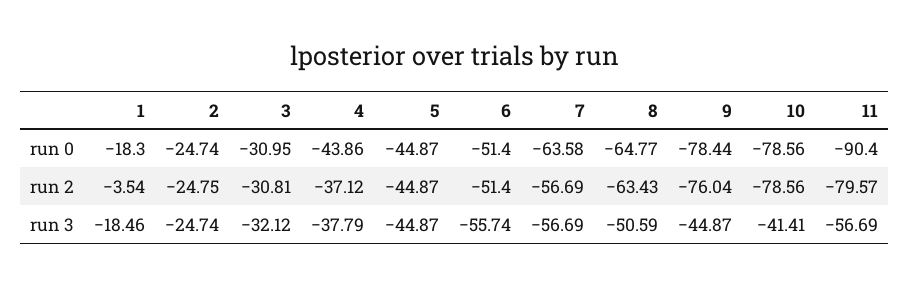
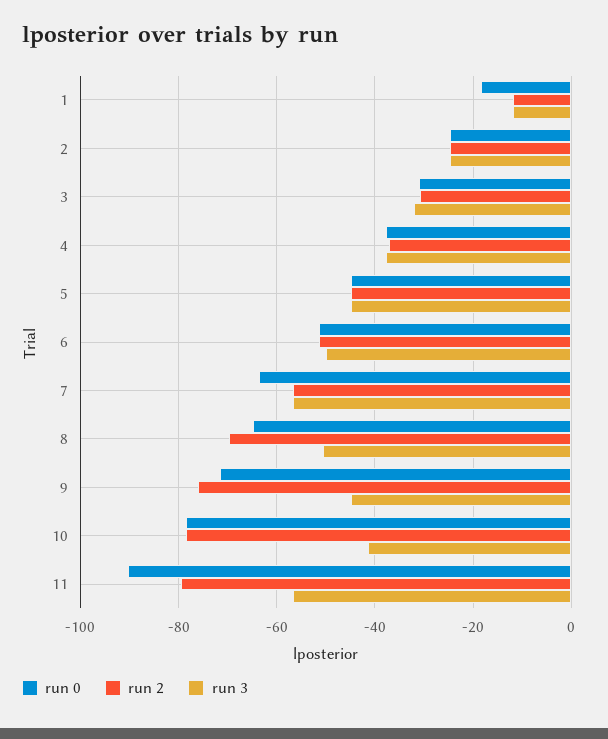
  {
    "run 0": {
      "1": -18.3,
      "2": -24.74,
      "3": -30.95,
-     "4": -43.86,
+     "4": -38,
      "5": -44.87,
      "6": -51.4,
      "7": -63.58,
      "8": -64.77,
-     "9": -78.44,
+     "9": -72,
      "10": -78.56,
      "11": -90.4
    },
    "run 2": {
-     "1": -3.54,
+     "1": -12,
      "2": -24.75,
      "3": -30.81,
      "4": -37.12,
      "5": -44.87,
      "6": -51.4,
      "7": -56.69,
-     "8": -63.43,
+     "8": -70,
      "9": -76.04,
      "10": -78.56,
      "11": -79.57
    },
    "run 3": {
-     "1": -18.46,
+     "1": -12,
      "2": -24.74,
      "3": -32.12,
      "4": -37.79,
      "5": -44.87,
-     "6": -55.74,
+     "6": -50,
      "7": -56.69,
      "8": -50.59,
      "9": -44.87,
      "10": -41.41,
      "11": -56.69
    }
  }

